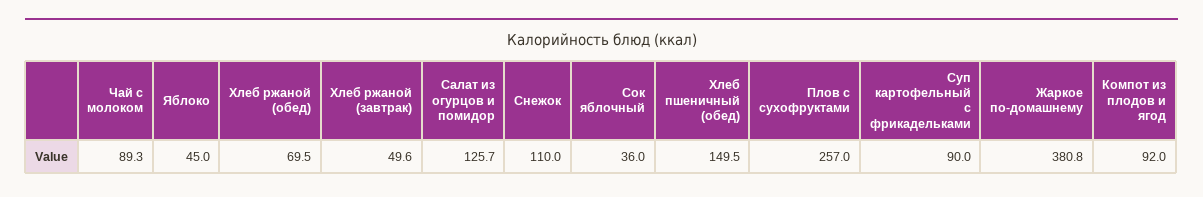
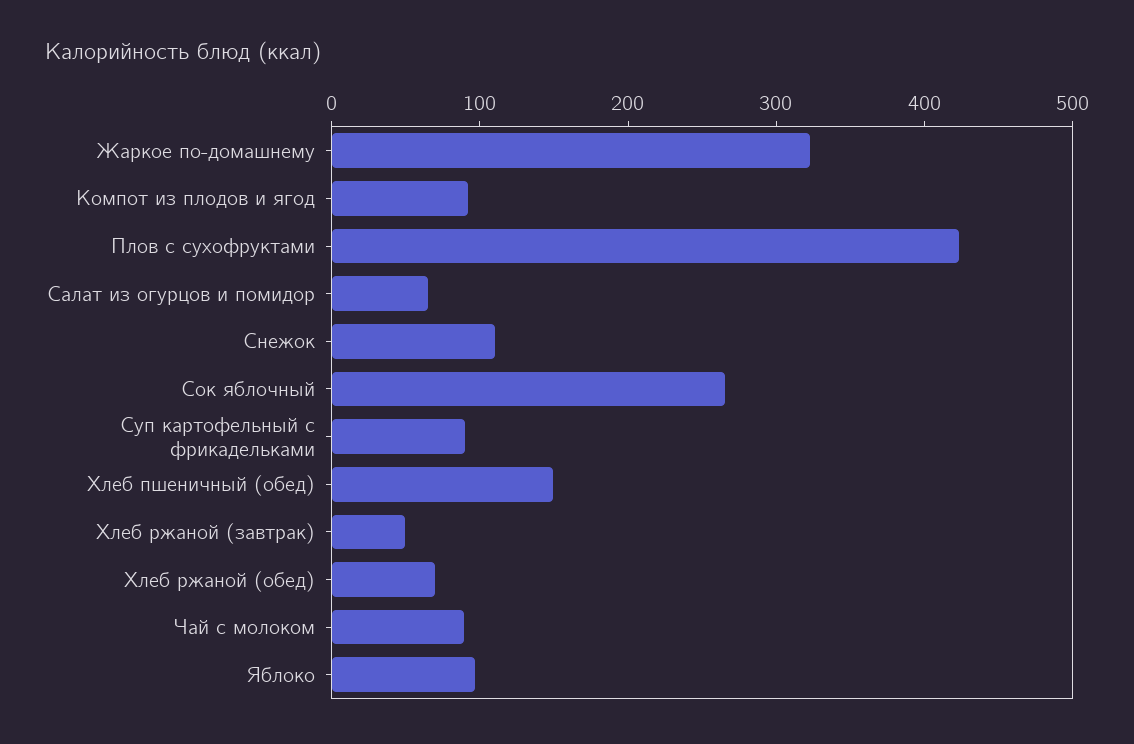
  {
    "Чай с молоком": 89.3,
-   "Яблоко": 45,
+   "Яблоко": 100,
    "Хлеб ржаной (обед)": 69.5,
    "Хлеб ржаной (завтрак)": 49.6,
-   "Салат из огурцов и помидор": 125.7,
+   "Салат из огурцов и помидор": 60,
    "Снежок": 110,
-   "Сок яблочный": 36,
+   "Сок яблочный": 260,
    "Хлеб пшеничный (обед)": 149.5,
-   "Плов с сухофруктами": 257,
+   "Плов с сухофруктами": 420,
    "Суп картофельный с фрикадельками": 90,
-   "Жаркое по-домашнему": 380.8,
+   "Жаркое по-домашнему": 320,
    "Компот из плодов и ягод": 92
  }

